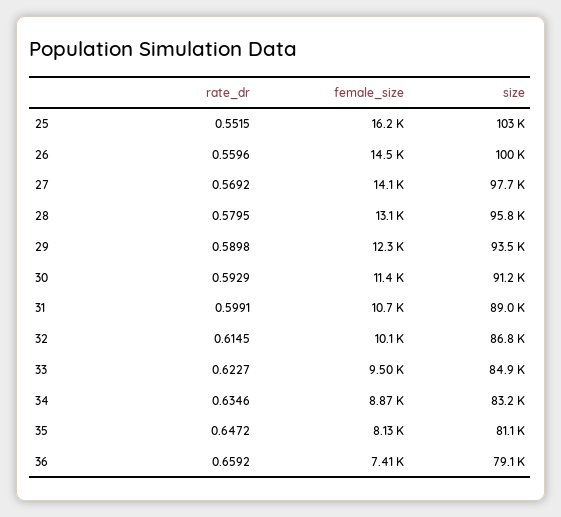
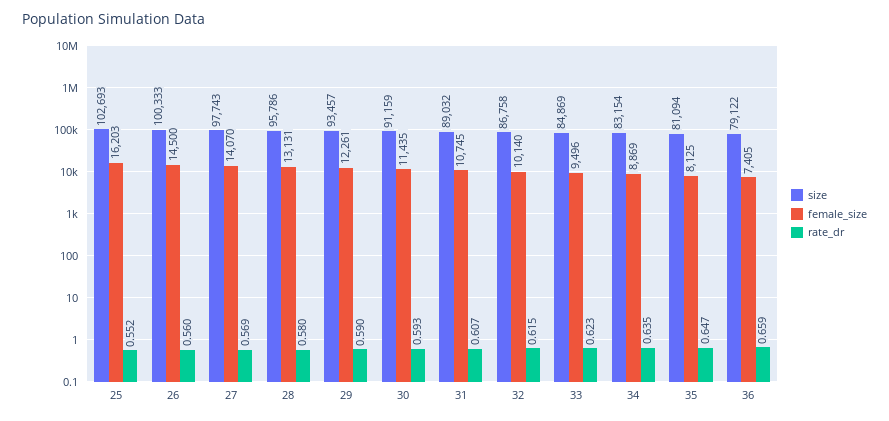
  {
    "rate_dr": {
      "25": 0.5515,
      "26": 0.5596,
      "27": 0.5692,
      "28": 0.5795,
      "29": 0.5898,
      "30": 0.5929,
-     "31": 0.5991,
+     "31": 0.607,
      "32": 0.6145,
      "33": 0.6227,
      "34": 0.6346,
      "35": 0.6472,
      "36": 0.6592
    },
    "female_size": {
      "25": 16203,
      "26": 14500,
      "27": 14070,
      "28": 13131,
      "29": 12261,
      "30": 11435,
      "31": 10745,
      "32": 10140,
      "33": 9496,
      "34": 8869,
      "35": 8125,
      "36": 7405
    },
    "size": {
      "25": 102693,
      "26": 100333,
      "27": 97743,
      "28": 95786,
      "29": 93457,
      "30": 91159,
      "31": 89032,
      "32": 86758,
      "33": 84869,
      "34": 83154,
      "35": 81094,
      "36": 79122
    }
  }

